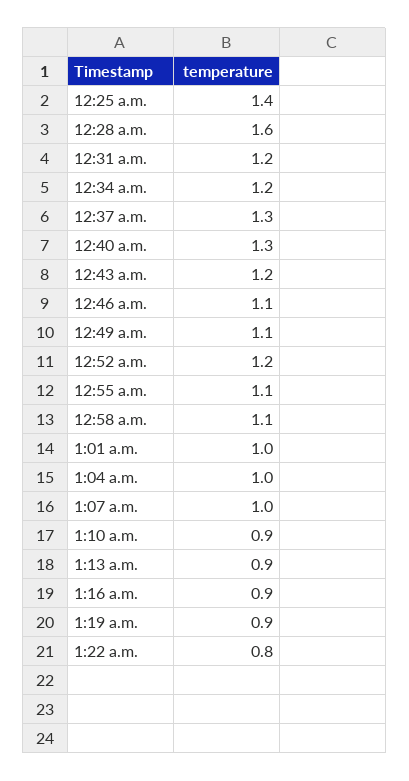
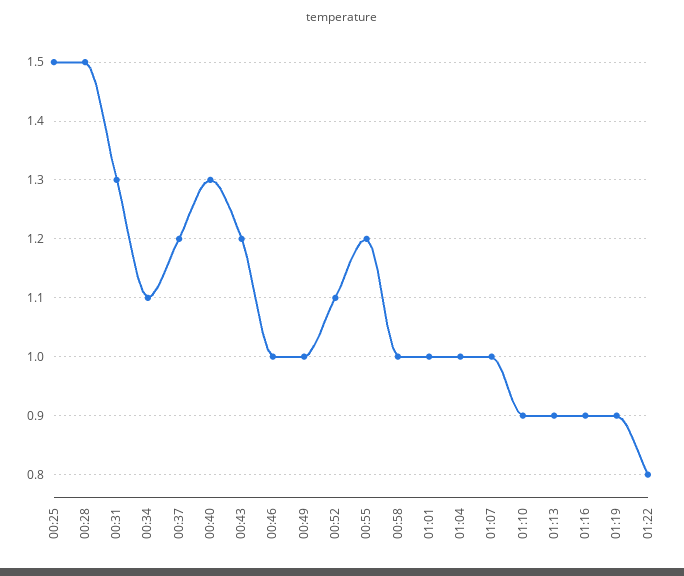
  {
-   "12:25 a.m.": 1.4,
+   "12:25 a.m.": 1.5,
-   "12:28 a.m.": 1.6,
+   "12:28 a.m.": 1.5,
-   "12:31 a.m.": 1.2,
+   "12:31 a.m.": 1.3,
-   "12:34 a.m.": 1.2,
+   "12:34 a.m.": 1.1,
-   "12:37 a.m.": 1.3,
+   "12:37 a.m.": 1.2,
    "12:40 a.m.": 1.3,
    "12:43 a.m.": 1.2,
-   "12:46 a.m.": 1.1,
+   "12:46 a.m.": 1,
-   "12:49 a.m.": 1.1,
+   "12:49 a.m.": 1,
-   "12:52 a.m.": 1.2,
+   "12:52 a.m.": 1.1,
-   "12:55 a.m.": 1.1,
+   "12:55 a.m.": 1.2,
-   "12:58 a.m.": 1.1,
+   "12:58 a.m.": 1,
    "1:01 a.m.": 1,
    "1:04 a.m.": 1,
    "1:07 a.m.": 1,
    "1:10 a.m.": 0.9,
    "1:13 a.m.": 0.9,
    "1:16 a.m.": 0.9,
    "1:19 a.m.": 0.9,
    "1:22 a.m.": 0.8
  }

